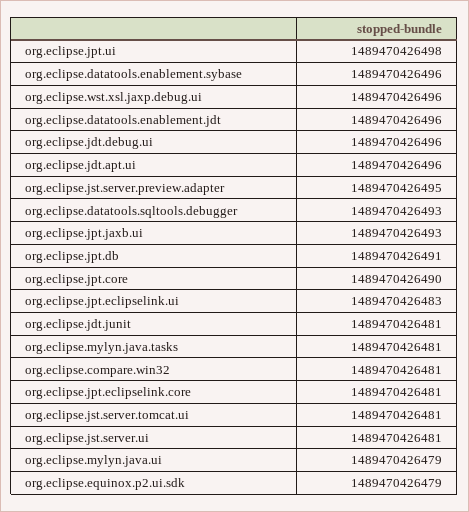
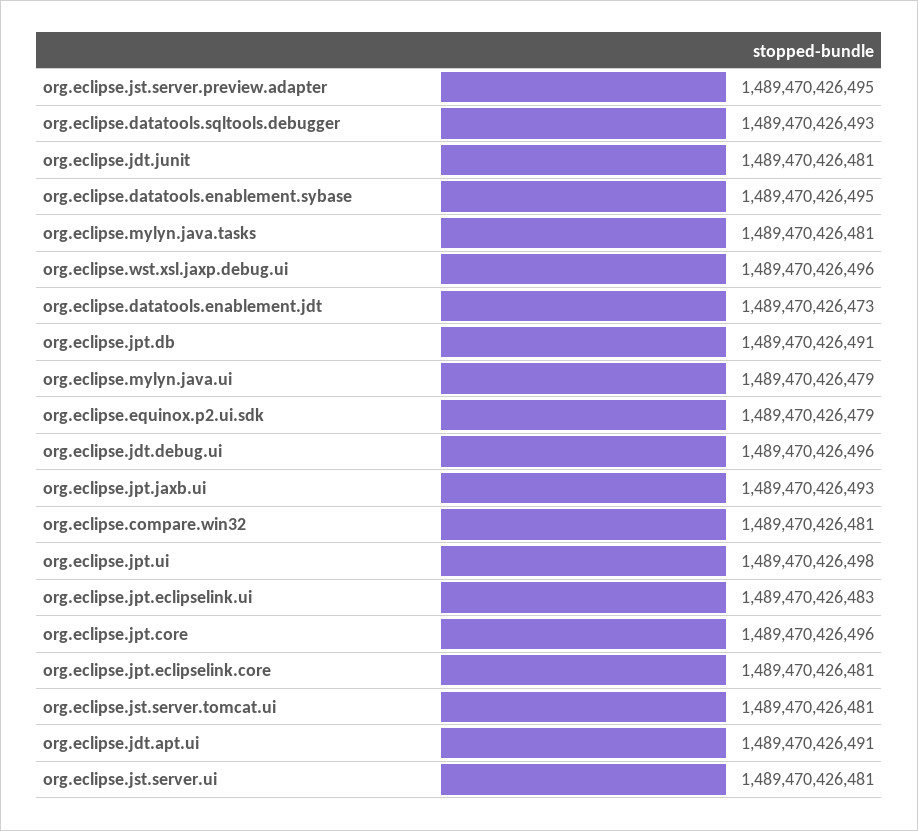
  {
    "org.eclipse.jpt.ui": 1489470426498,
-   "org.eclipse.datatools.enablement.sybase": 1489470426496,
+   "org.eclipse.datatools.enablement.sybase": 1489470426495,
    "org.eclipse.wst.xsl.jaxp.debug.ui": 1489470426496,
-   "org.eclipse.datatools.enablement.jdt": 1489470426496,
+   "org.eclipse.datatools.enablement.jdt": 1489470426473,
    "org.eclipse.jdt.debug.ui": 1489470426496,
-   "org.eclipse.jdt.apt.ui": 1489470426496,
+   "org.eclipse.jdt.apt.ui": 1489470426491,
    "org.eclipse.jst.server.preview.adapter": 1489470426495,
    "org.eclipse.datatools.sqltools.debugger": 1489470426493,
    "org.eclipse.jpt.jaxb.ui": 1489470426493,
    "org.eclipse.jpt.db": 1489470426491,
-   "org.eclipse.jpt.core": 1489470426490,
+   "org.eclipse.jpt.core": 1489470426496,
    "org.eclipse.jpt.eclipselink.ui": 1489470426483,
    "org.eclipse.jdt.junit": 1489470426481,
    "org.eclipse.mylyn.java.tasks": 1489470426481,
    "org.eclipse.compare.win32": 1489470426481,
    "org.eclipse.jpt.eclipselink.core": 1489470426481,
    "org.eclipse.jst.server.tomcat.ui": 1489470426481,
    "org.eclipse.jst.server.ui": 1489470426481,
    "org.eclipse.mylyn.java.ui": 1489470426479,
    "org.eclipse.equinox.p2.ui.sdk": 1489470426479
  }

